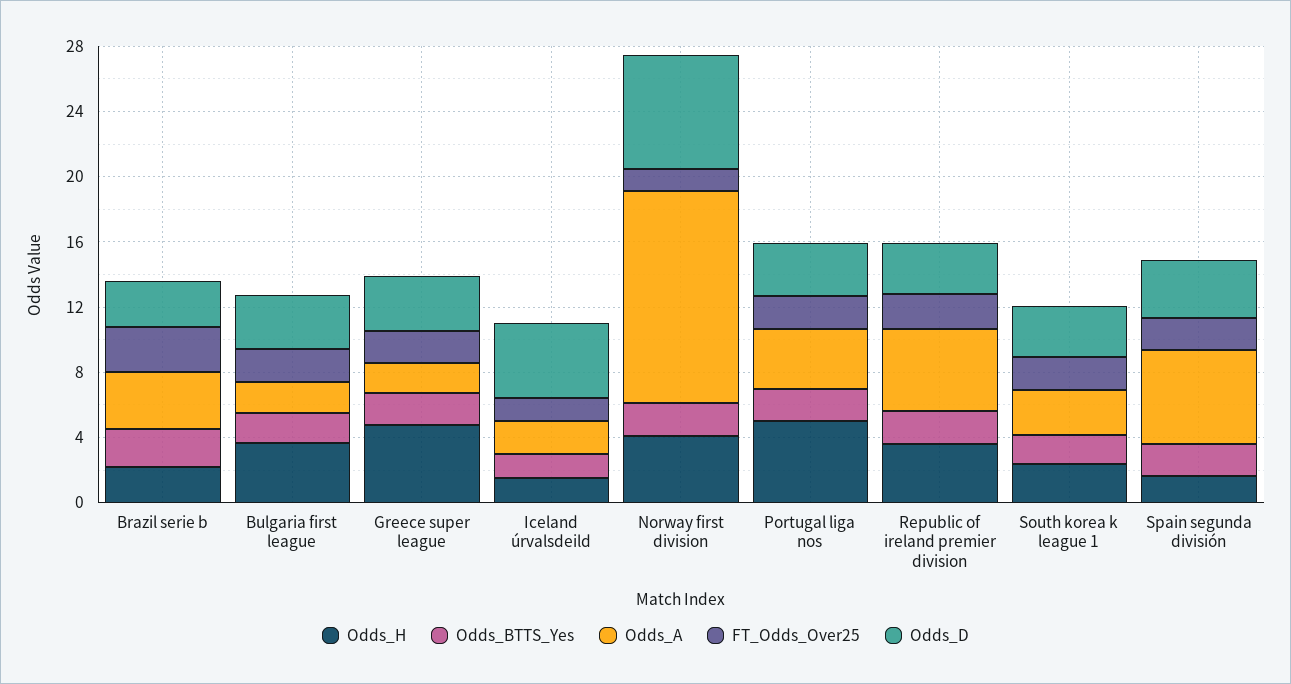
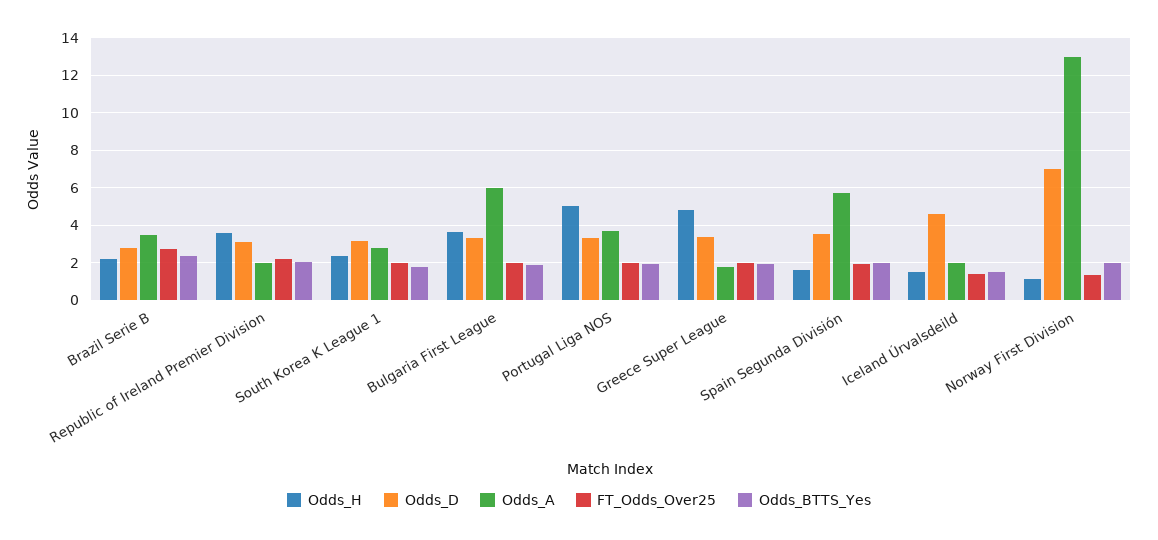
  {
    "Odds_H": {
      "Brazil serie b": 2,
      "Bulgaria first league": 3.5,
      "Greece super league": 5,
      "Iceland úrvalsdeild": 1.5,
-     "Norway first division": 4,
+     "Norway first division": 1,
      "Portugal liga nos": 5,
      "Republic of ireland premier division": 3.5,
      "South korea k league 1": 2.5,
      "Spain segunda división": 1.5
    },
    "Odds_BTTS_Yes": {
      "Brazil serie b": 2.5,
      "Bulgaria first league": 2,
      "Greece super league": 2,
      "Iceland úrvalsdeild": 1.5,
      "Norway first division": 2,
      "Portugal liga nos": 2,
      "Republic of ireland premier division": 2,
      "South korea k league 1": 2,
      "Spain segunda división": 2
    },
    "Odds_A": {
      "Brazil serie b": 3.5,
-     "Bulgaria first league": 2,
+     "Bulgaria first league": 6,
      "Greece super league": 2,
      "Iceland úrvalsdeild": 2,
      "Norway first division": 13,
      "Portugal liga nos": 3.5,
-     "Republic of ireland premier division": 5,
+     "Republic of ireland premier division": 2,
      "South korea k league 1": 3,
      "Spain segunda división": 6
    },
    "FT_Odds_Over25": {
      "Brazil serie b": 3,
      "Bulgaria first league": 2,
      "Greece super league": 2,
      "Iceland úrvalsdeild": 1.5,
      "Norway first division": 1.5,
      "Portugal liga nos": 2,
      "Republic of ireland premier division": 2,
      "South korea k league 1": 2,
      "Spain segunda división": 2
    },
    "Odds_D": {
      "Brazil serie b": 3,
      "Bulgaria first league": 3.5,
      "Greece super league": 3.5,
      "Iceland úrvalsdeild": 4.5,
      "Norway first division": 7,
      "Portugal liga nos": 3.5,
      "Republic of ireland premier division": 3,
      "South korea k league 1": 3,
      "Spain segunda división": 3.5
    }
  }

